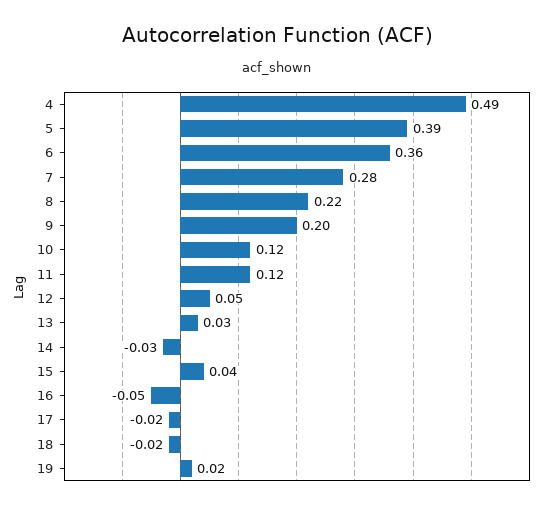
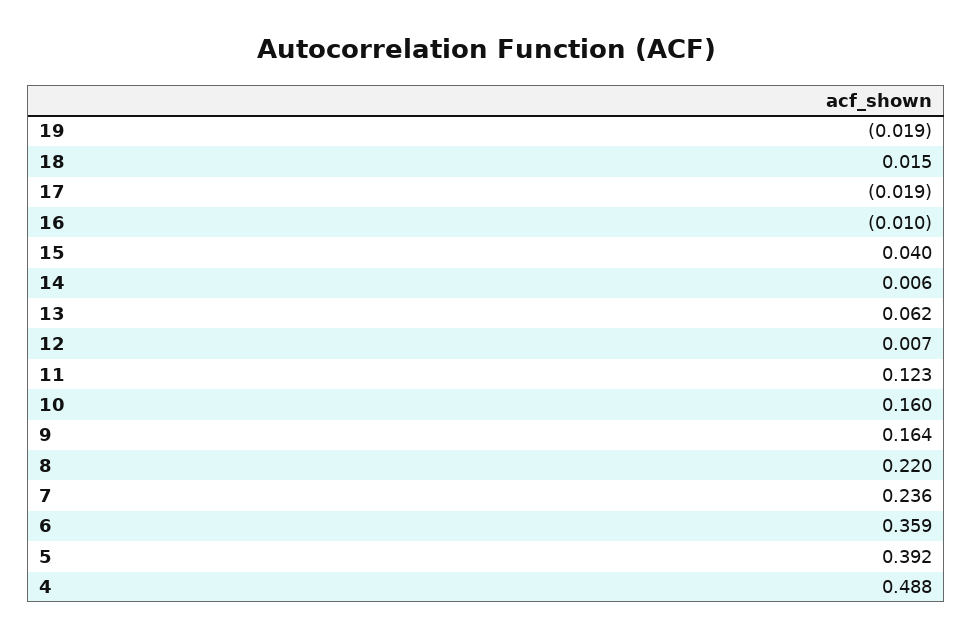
  {
    "4": 0.488,
    "5": 0.392,
    "6": 0.359,
-   "7": 0.28,
+   "7": 0.236,
    "8": 0.22,
-   "9": 0.2,
+   "9": 0.164,
-   "10": 0.12,
+   "10": 0.16,
    "11": 0.123,
-   "12": 0.05,
+   "12": 0.007,
-   "13": 0.03,
+   "13": 0.062,
-   "14": -0.03,
+   "14": 0.006,
    "15": 0.04,
-   "16": -0.05,
+   "16": -0.01,
    "17": -0.019,
-   "18": -0.02,
+   "18": 0.015,
-   "19": 0.02
+   "19": -0.019
  }

